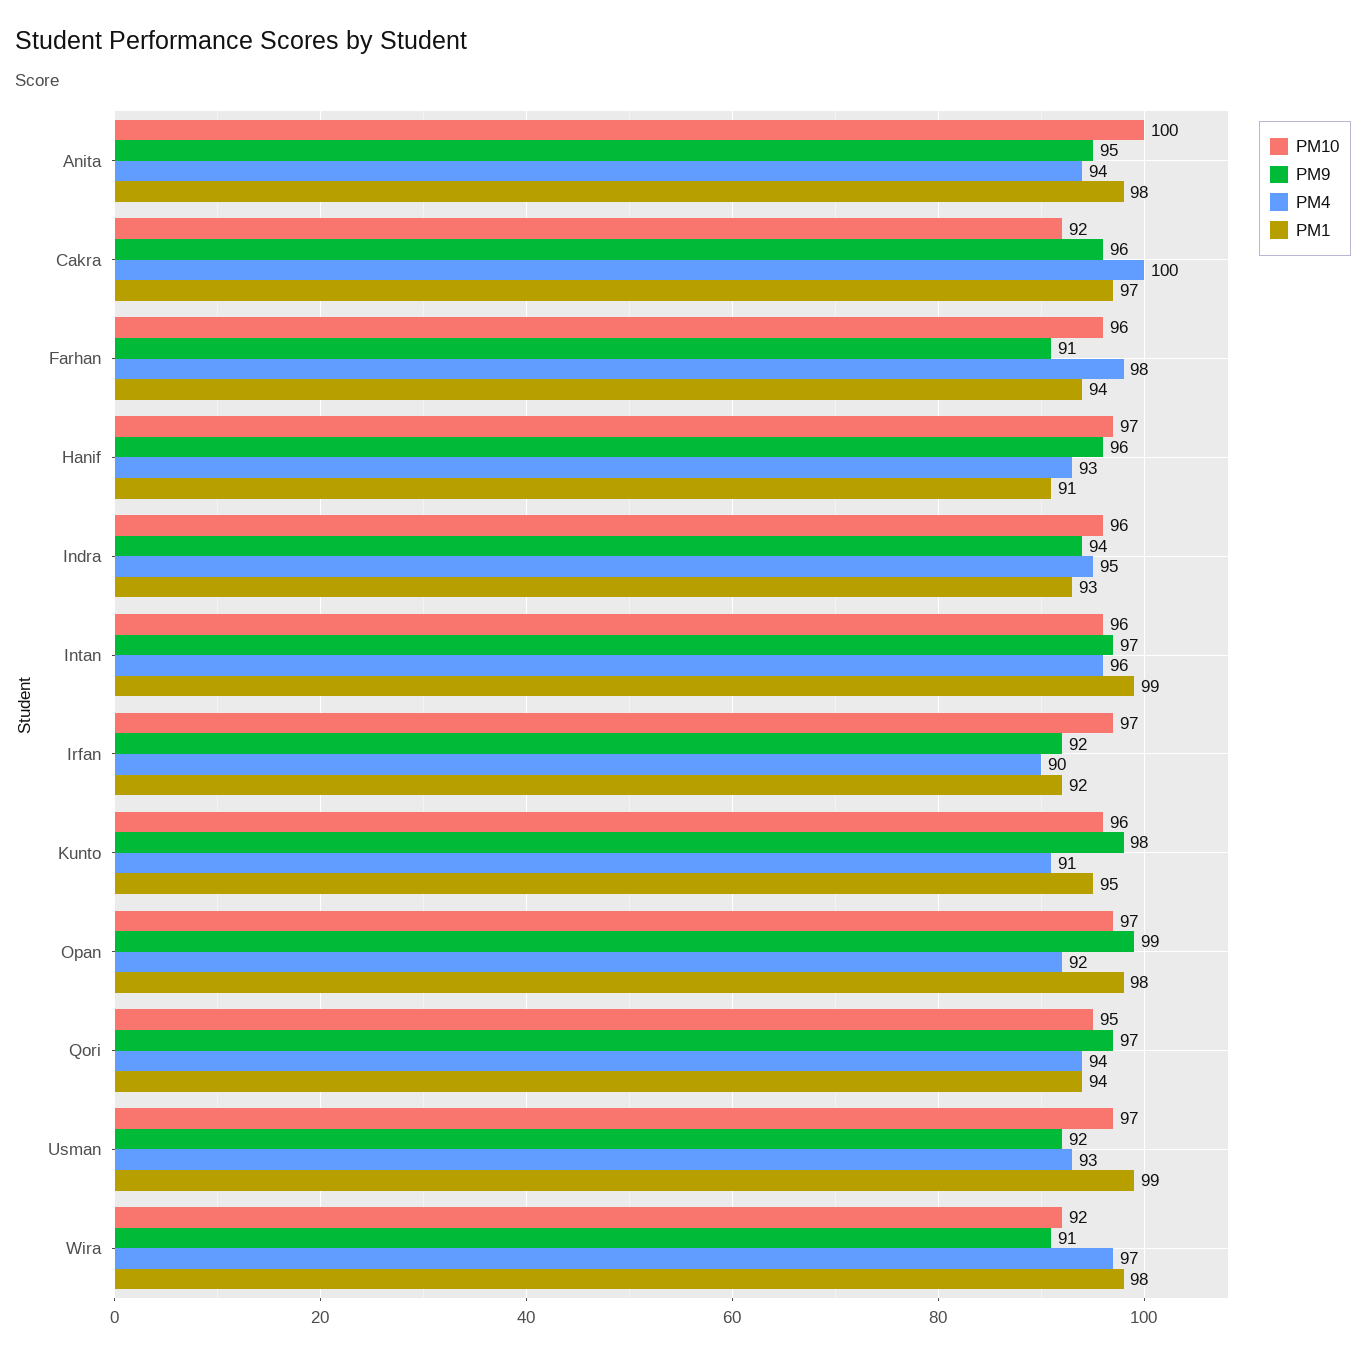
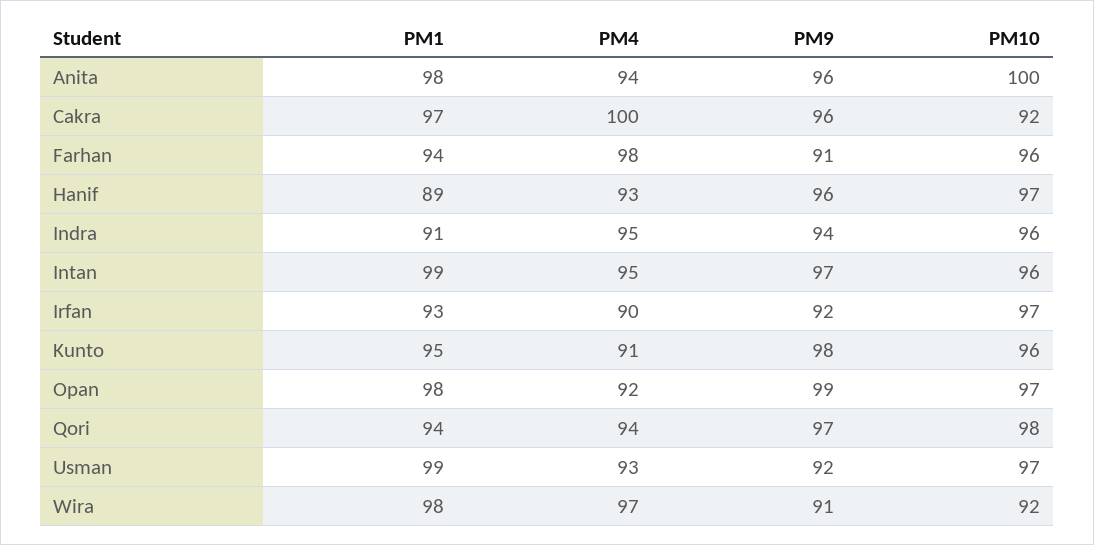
  {
    "PM10": {
      "Anita": 100,
      "Cakra": 92,
      "Farhan": 96,
      "Hanif": 97,
      "Indra": 96,
      "Intan": 96,
      "Irfan": 97,
      "Kunto": 96,
      "Opan": 97,
-     "Qori": 95,
+     "Qori": 98,
      "Usman": 97,
      "Wira": 92
    },
    "PM9": {
-     "Anita": 95,
+     "Anita": 96,
      "Cakra": 96,
      "Farhan": 91,
      "Hanif": 96,
      "Indra": 94,
      "Intan": 97,
      "Irfan": 92,
      "Kunto": 98,
      "Opan": 99,
      "Qori": 97,
      "Usman": 92,
      "Wira": 91
    },
    "PM4": {
      "Anita": 94,
      "Cakra": 100,
      "Farhan": 98,
      "Hanif": 93,
      "Indra": 95,
-     "Intan": 96,
+     "Intan": 95,
      "Irfan": 90,
      "Kunto": 91,
      "Opan": 92,
      "Qori": 94,
      "Usman": 93,
      "Wira": 97
    },
    "PM1": {
      "Anita": 98,
      "Cakra": 97,
      "Farhan": 94,
-     "Hanif": 91,
+     "Hanif": 89,
-     "Indra": 93,
+     "Indra": 91,
      "Intan": 99,
-     "Irfan": 92,
+     "Irfan": 93,
      "Kunto": 95,
      "Opan": 98,
      "Qori": 94,
      "Usman": 99,
      "Wira": 98
    }
  }

